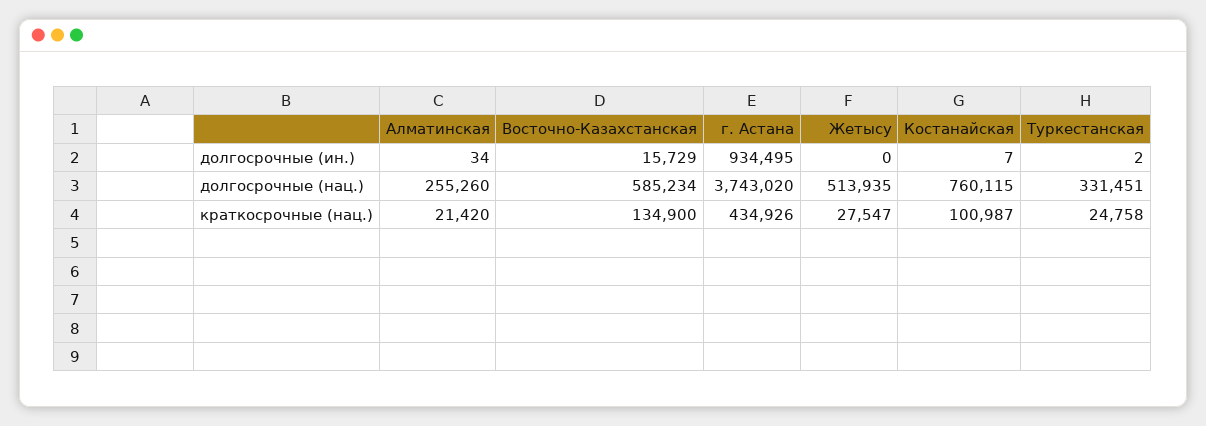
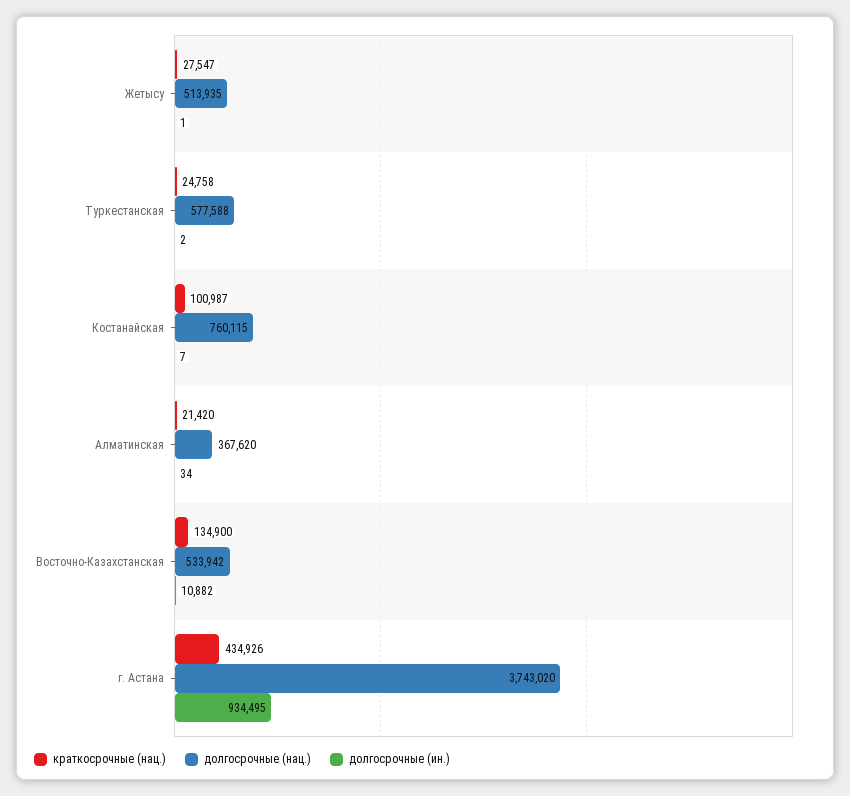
  {
    "долгосрочные (ин.)": {
      "Алматинская": 34,
-     "Восточно-Казахстанская": 15729,
+     "Восточно-Казахстанская": 10882,
      "г. Астана": 934495,
-     "Жетысу": 0,
+     "Жетысу": 1,
      "Костанайская": 7,
      "Туркестанская": 2
    },
    "долгосрочные (нац.)": {
-     "Алматинская": 255260,
+     "Алматинская": 367620,
-     "Восточно-Казахстанская": 585234,
+     "Восточно-Казахстанская": 533942,
      "г. Астана": 3743020,
      "Жетысу": 513935,
      "Костанайская": 760115,
-     "Туркестанская": 331451
+     "Туркестанская": 577588
    },
    "краткосрочные (нац.)": {
      "Алматинская": 21420,
      "Восточно-Казахстанская": 134900,
      "г. Астана": 434926,
      "Жетысу": 27547,
      "Костанайская": 100987,
      "Туркестанская": 24758
    }
  }

